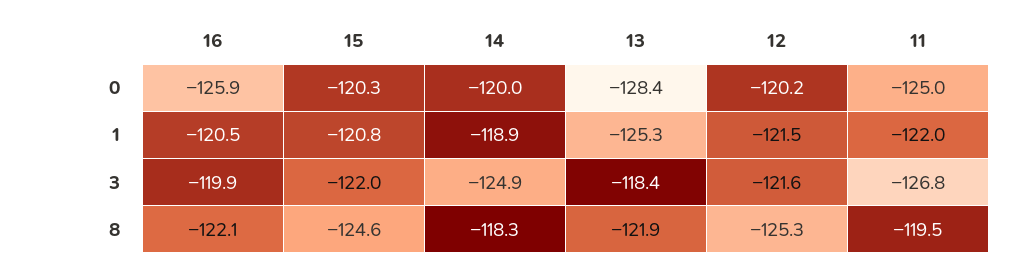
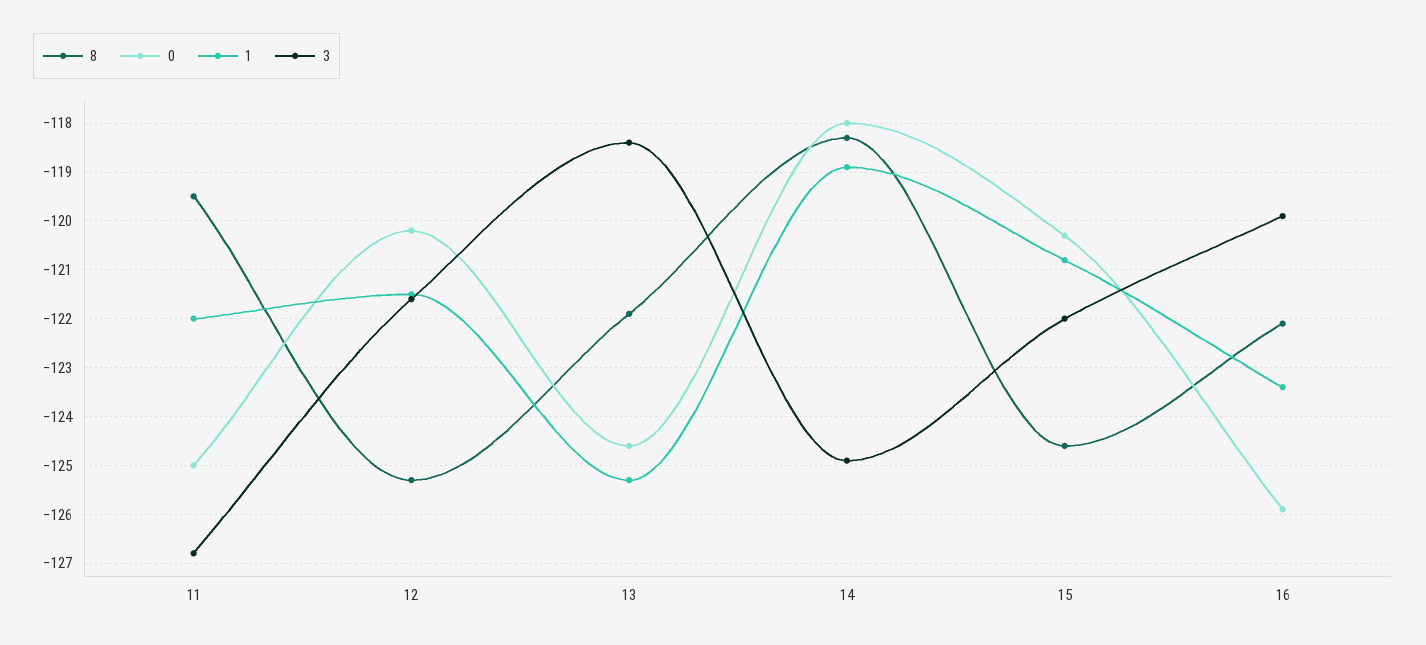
  {
    "0": {
      "16": -125.9,
      "15": -120.3,
-     "14": -120,
+     "14": -118,
-     "13": -128.4,
+     "13": -124.5,
      "12": -120.2,
      "11": -125
    },
    "1": {
-     "16": -120.5,
+     "16": -123.5,
      "15": -120.8,
      "14": -118.9,
      "13": -125.3,
      "12": -121.5,
      "11": -122
    },
    "3": {
      "16": -119.9,
      "15": -122,
      "14": -124.9,
      "13": -118.4,
      "12": -121.6,
      "11": -126.8
    },
    "8": {
      "16": -122.1,
      "15": -124.6,
      "14": -118.3,
      "13": -121.9,
      "12": -125.3,
      "11": -119.5
    }
  }

